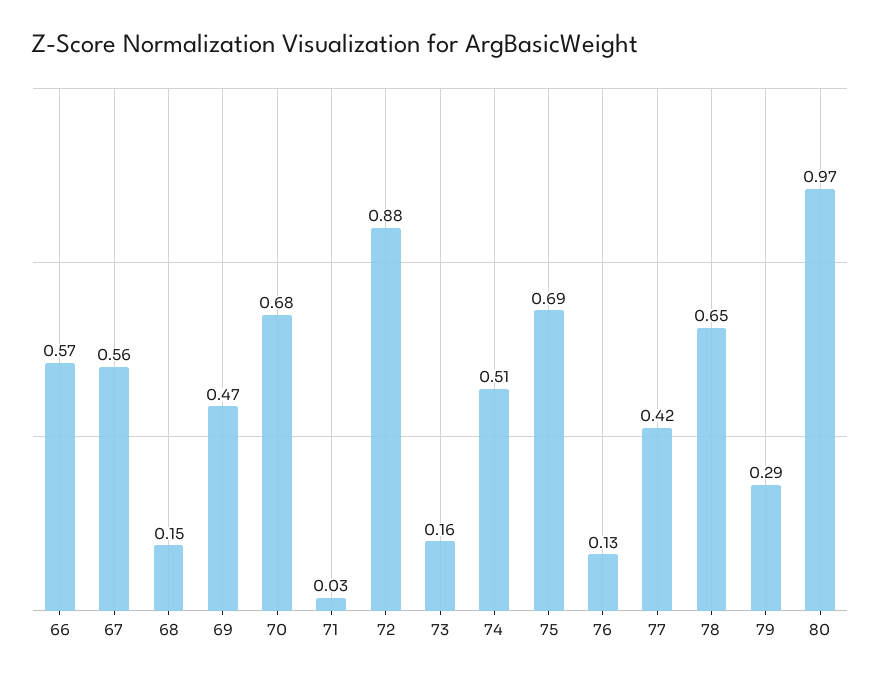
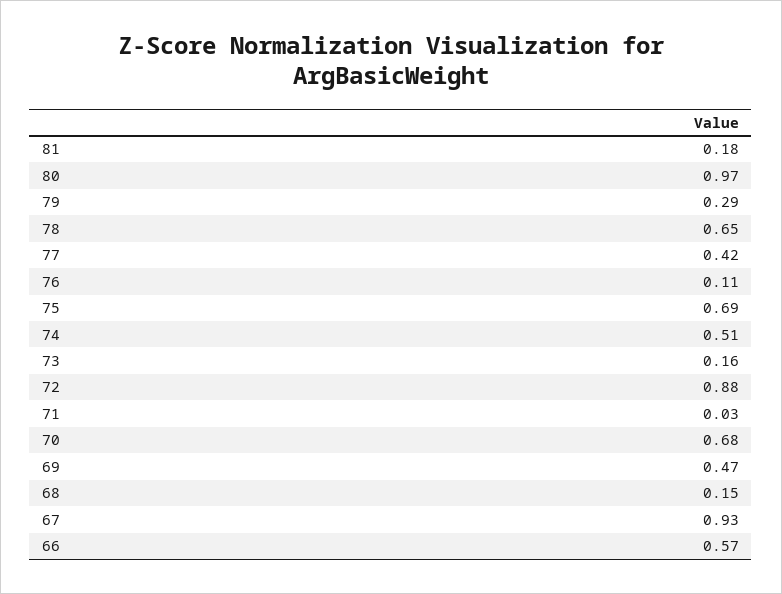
  {
    "66": 0.57,
-   "67": 0.56,
+   "67": 0.93,
    "68": 0.15,
    "69": 0.47,
    "70": 0.68,
    "71": 0.03,
    "72": 0.88,
    "73": 0.16,
    "74": 0.51,
    "75": 0.69,
-   "76": 0.13,
+   "76": 0.11,
    "77": 0.42,
    "78": 0.65,
    "79": 0.29,
-   "80": 0.97
+   "80": 0.97,
+   "81": 0.18
  }

